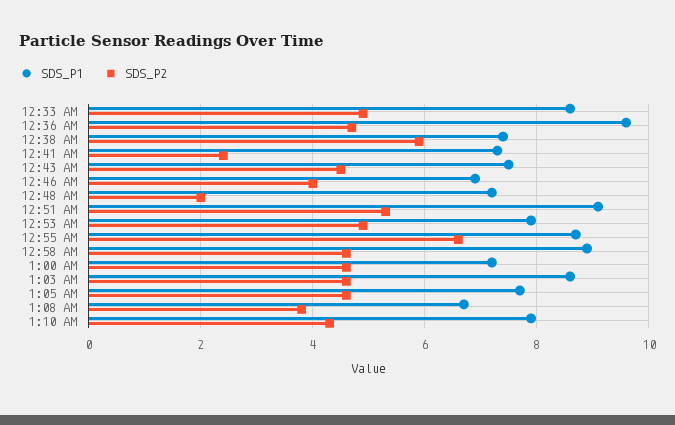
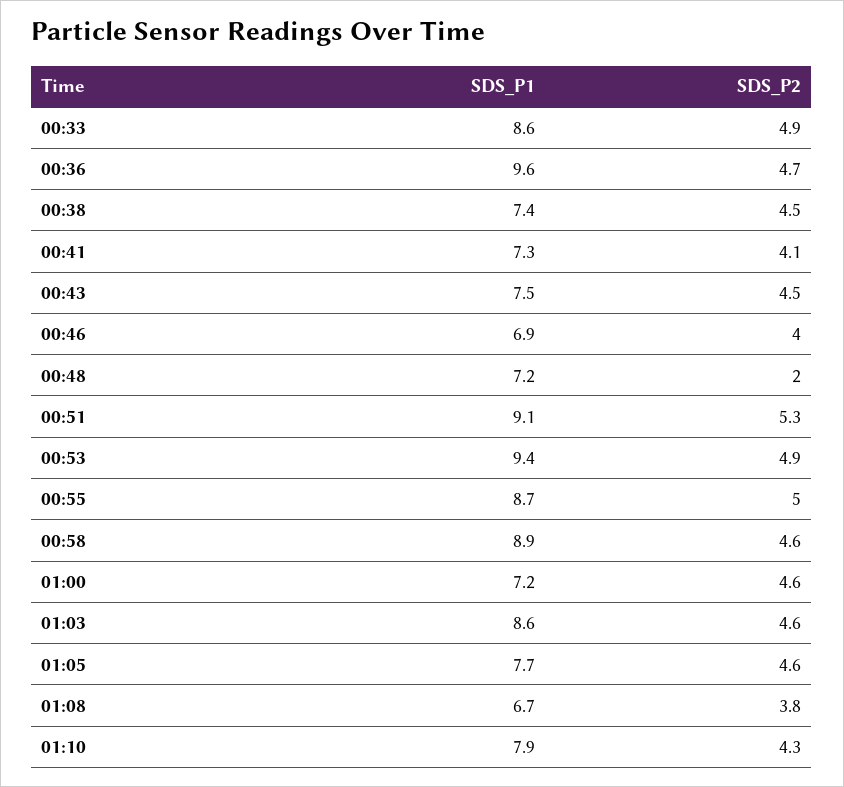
  {
    "SDS_P1": {
      "12:33 AM": 8.6,
      "12:36 AM": 9.6,
      "12:38 AM": 7.4,
      "12:41 AM": 7.3,
      "12:43 AM": 7.5,
      "12:46 AM": 6.9,
      "12:48 AM": 7.2,
      "12:51 AM": 9.1,
-     "12:53 AM": 8,
+     "12:53 AM": 9.4,
      "12:55 AM": 8.7,
      "12:58 AM": 8.9,
      "1:00 AM": 7.2,
      "1:03 AM": 8.6,
      "1:05 AM": 7.7,
      "1:08 AM": 6.7,
      "1:10 AM": 7.9
    },
    "SDS_P2": {
      "12:33 AM": 4.9,
      "12:36 AM": 4.7,
-     "12:38 AM": 6,
+     "12:38 AM": 4.5,
-     "12:41 AM": 2.5,
+     "12:41 AM": 4.1,
      "12:43 AM": 4.5,
      "12:46 AM": 4,
      "12:48 AM": 2,
      "12:51 AM": 5.3,
      "12:53 AM": 4.9,
-     "12:55 AM": 6.5,
+     "12:55 AM": 5,
      "12:58 AM": 4.6,
      "1:00 AM": 4.6,
      "1:03 AM": 4.6,
      "1:05 AM": 4.6,
      "1:08 AM": 3.8,
      "1:10 AM": 4.3
    }
  }

